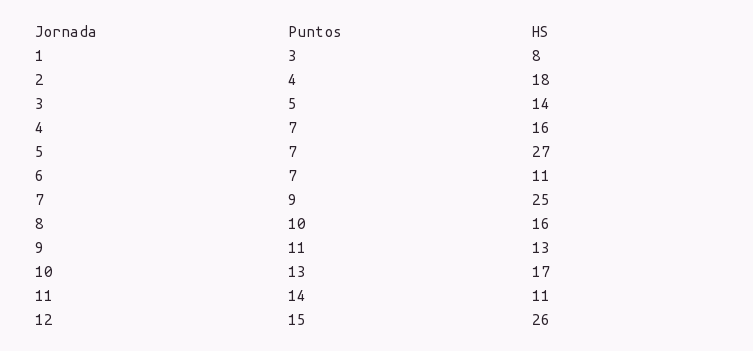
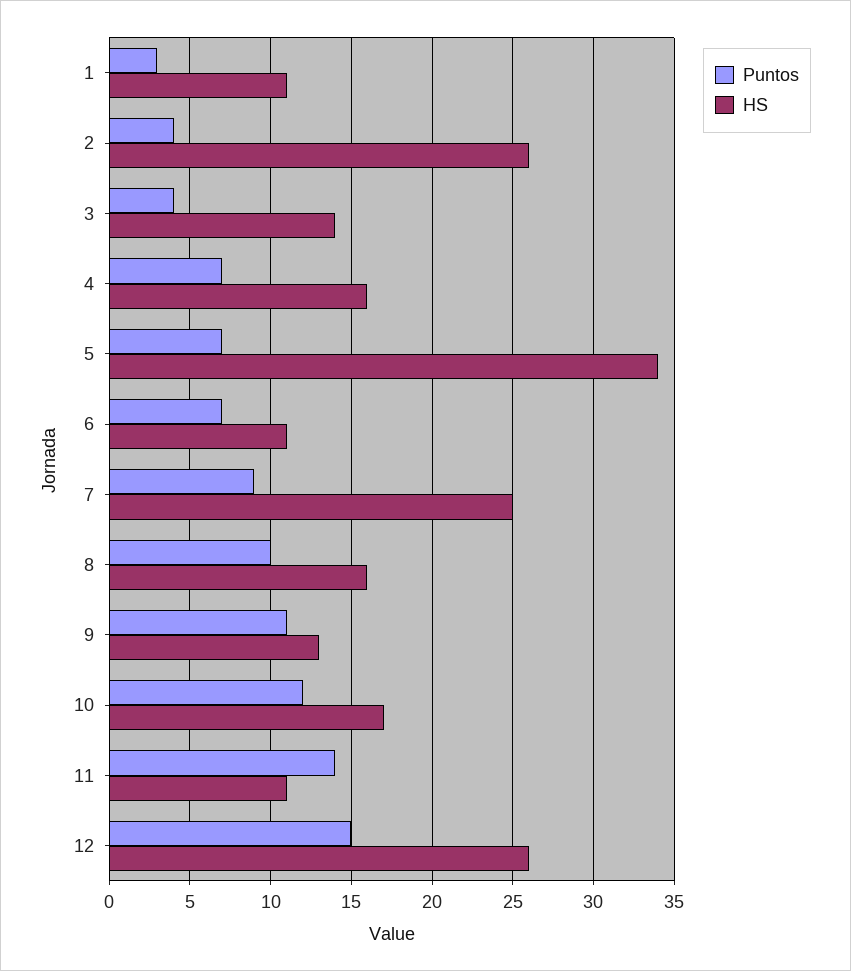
  {
    "Puntos": {
      "1": 3,
      "2": 4,
-     "3": 5,
+     "3": 4,
      "4": 7,
      "5": 7,
      "6": 7,
      "7": 9,
      "8": 10,
      "9": 11,
-     "10": 13,
+     "10": 12,
      "11": 14,
      "12": 15
    },
    "HS": {
-     "1": 8,
+     "1": 11,
-     "2": 18,
+     "2": 26,
      "3": 14,
      "4": 16,
-     "5": 27,
+     "5": 34,
      "6": 11,
      "7": 25,
      "8": 16,
      "9": 13,
      "10": 17,
      "11": 11,
      "12": 26
    }
  }

